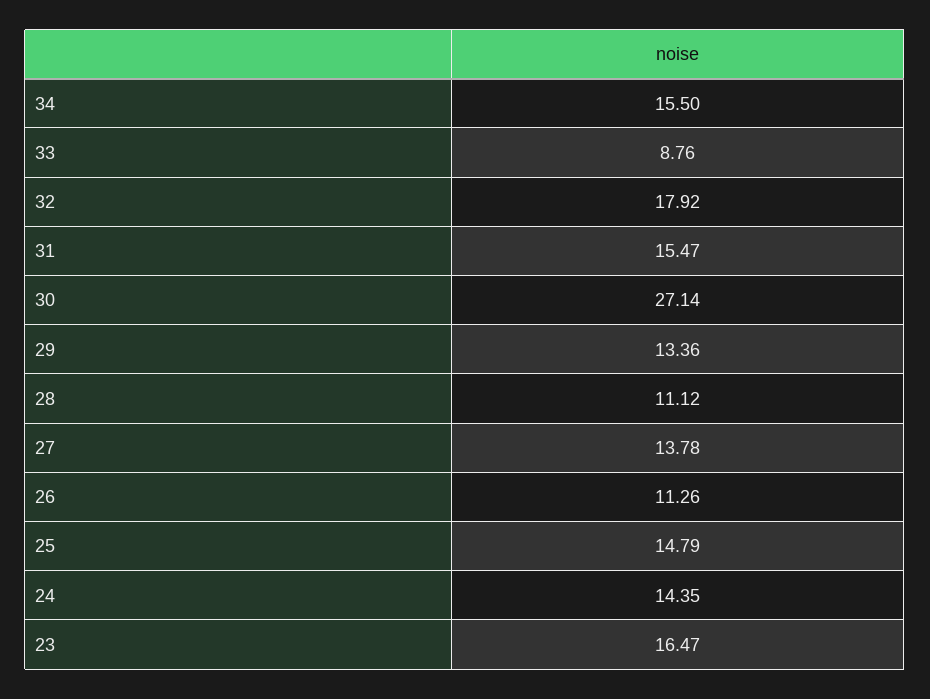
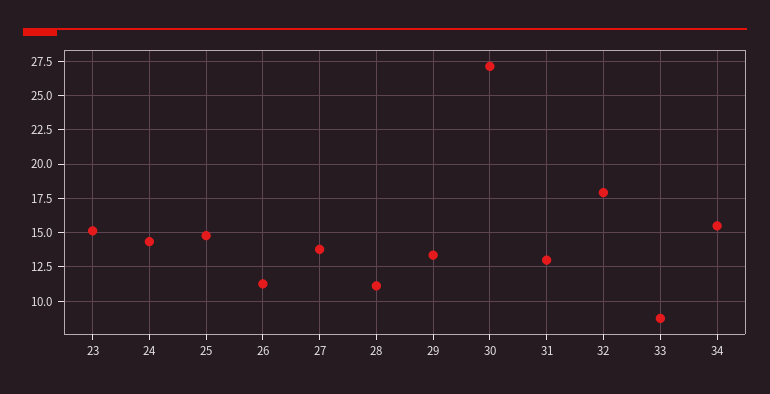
  {
    "34": 15.5,
    "33": 8.76,
    "32": 17.92,
-   "31": 15.47,
+   "31": 13,
    "30": 27.14,
    "29": 13.36,
    "28": 11.12,
    "27": 13.78,
    "26": 11.26,
    "25": 14.79,
    "24": 14.35,
-   "23": 16.47
+   "23": 15
  }

